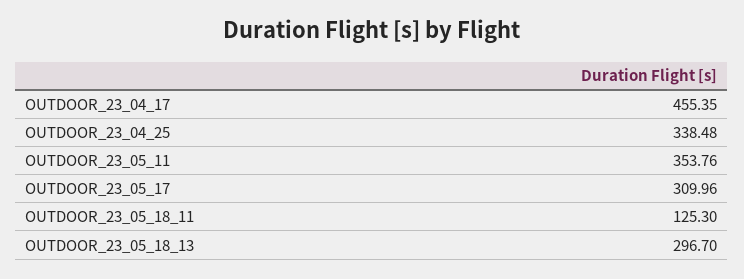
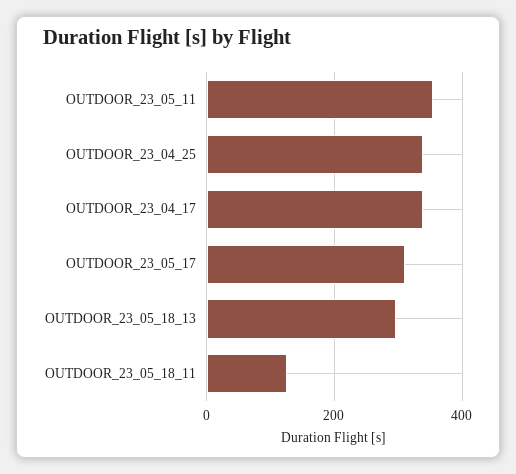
  {
-   "OUTDOOR_23_04_17": 455.35,
+   "OUTDOOR_23_04_17": 340,
    "OUTDOOR_23_04_25": 338.48,
    "OUTDOOR_23_05_11": 353.76,
    "OUTDOOR_23_05_17": 309.96,
    "OUTDOOR_23_05_18_11": 125.3,
    "OUTDOOR_23_05_18_13": 296.7
  }

